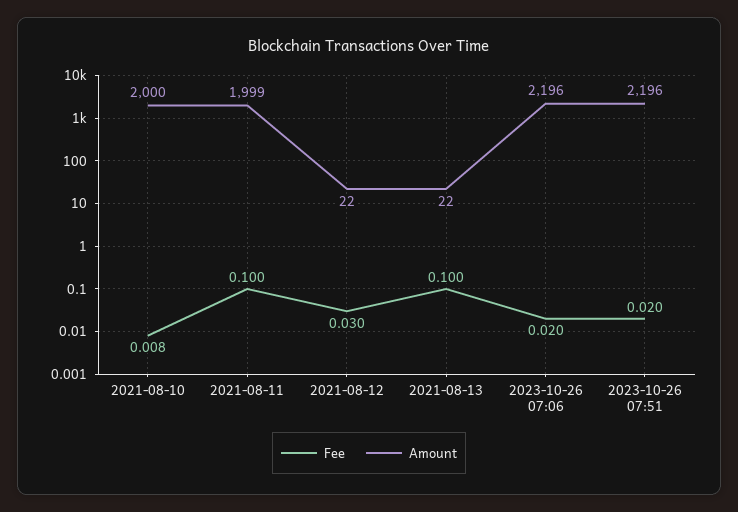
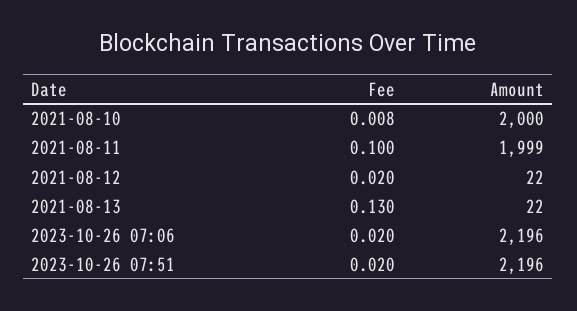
  {
    "Fee": {
      "2021-08-10": 0.008,
      "2021-08-11": 0.1,
-     "2021-08-12": 0.03,
+     "2021-08-12": 0.02,
-     "2021-08-13": 0.1,
+     "2021-08-13": 0.13,
      "2023-10-26 07:06": 0.02,
      "2023-10-26 07:51": 0.02
    },
    "Amount": {
      "2021-08-10": 2000,
      "2021-08-11": 1999,
      "2021-08-12": 22,
      "2021-08-13": 22,
      "2023-10-26 07:06": 2196,
      "2023-10-26 07:51": 2196
    }
  }

